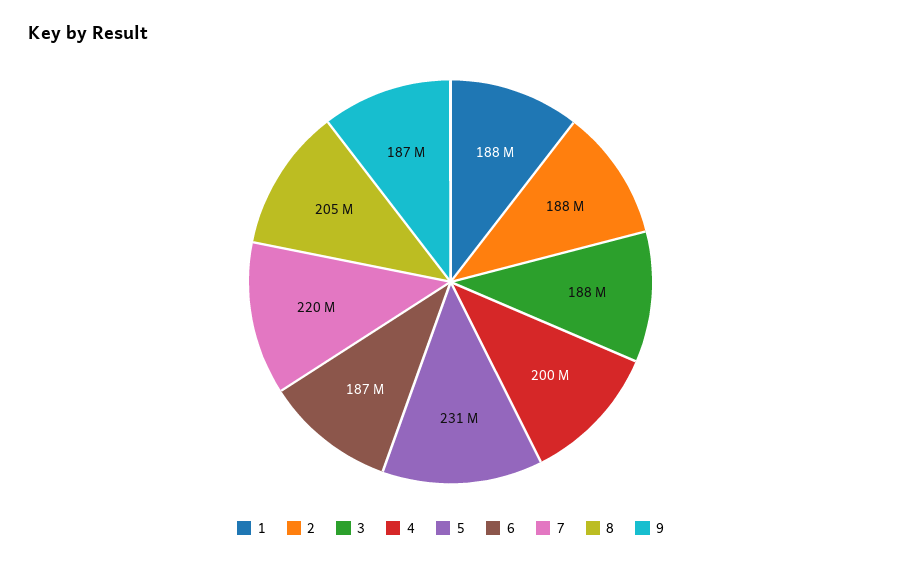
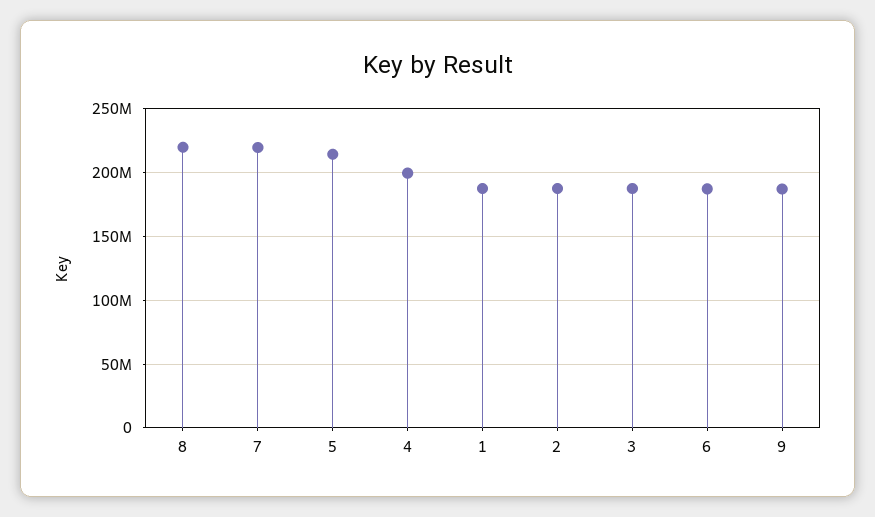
  {
    "1": 188000000,
    "2": 188000000,
    "3": 188000000,
    "4": 200000000,
-   "5": 231000000,
+   "5": 215000000,
    "6": 187000000,
    "7": 220000000,
-   "8": 205000000,
+   "8": 220000000,
    "9": 187000000
  }

